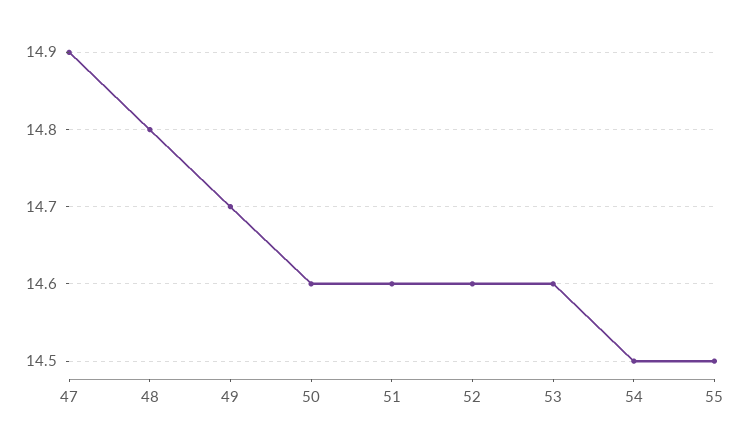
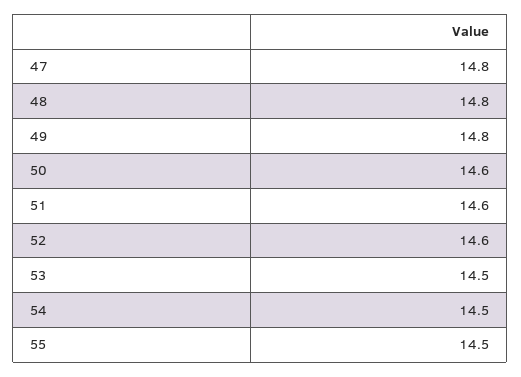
  {
-   "47": 14.9,
+   "47": 14.8,
    "48": 14.8,
-   "49": 14.7,
+   "49": 14.8,
    "50": 14.6,
    "51": 14.6,
    "52": 14.6,
-   "53": 14.6,
+   "53": 14.5,
    "54": 14.5,
    "55": 14.5
  }

